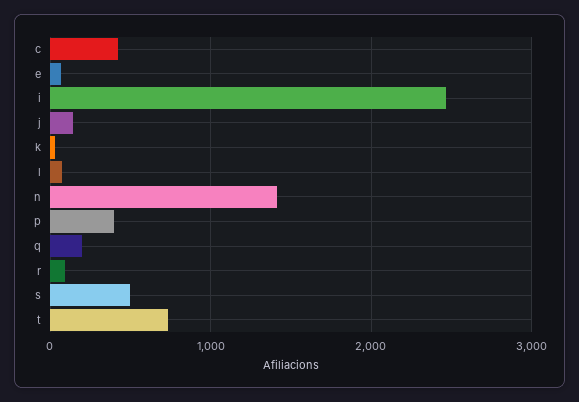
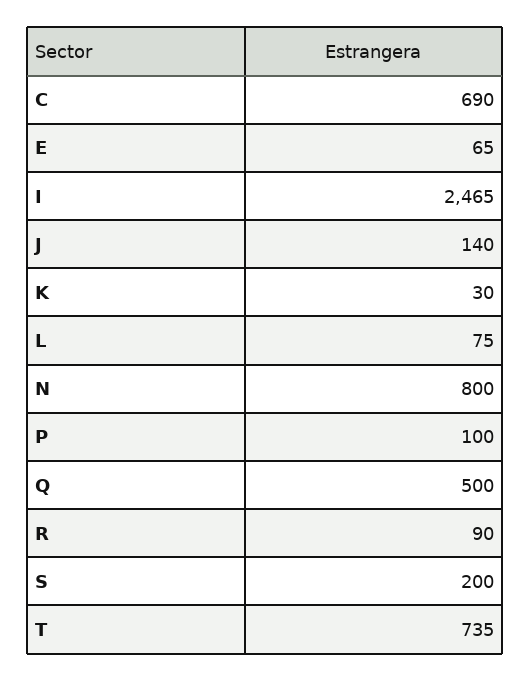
  {
-   "c": 400,
+   "c": 690,
    "e": 65,
    "i": 2465,
    "j": 140,
    "k": 30,
    "l": 75,
-   "n": 1400,
+   "n": 800,
-   "p": 400,
+   "p": 100,
-   "q": 200,
+   "q": 500,
    "r": 90,
-   "s": 500,
+   "s": 200,
    "t": 735
  }

